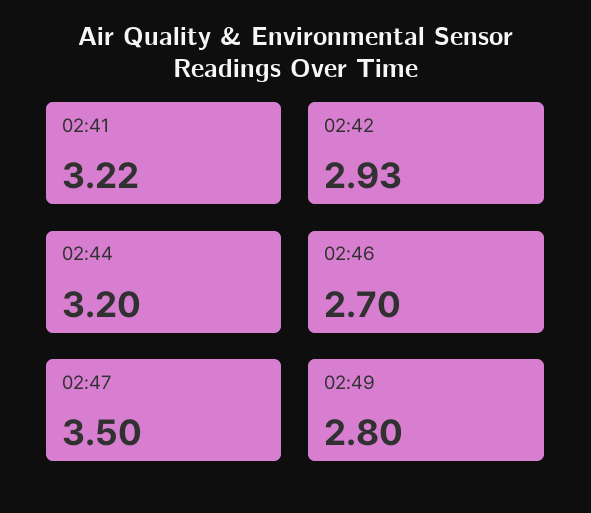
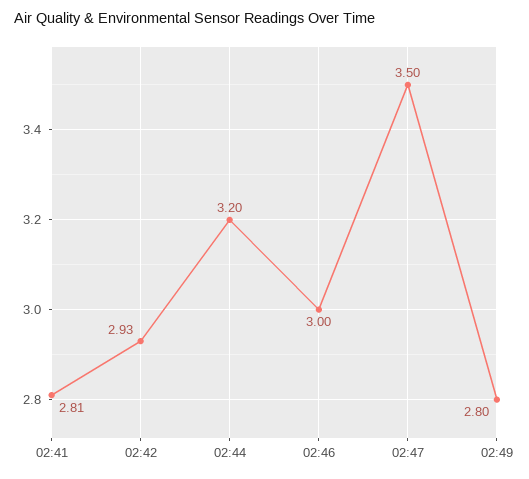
  {
-   "02:41": 3.22,
+   "02:41": 2.81,
    "02:42": 2.93,
    "02:44": 3.2,
-   "02:46": 2.7,
+   "02:46": 3,
    "02:47": 3.5,
    "02:49": 2.8
  }

